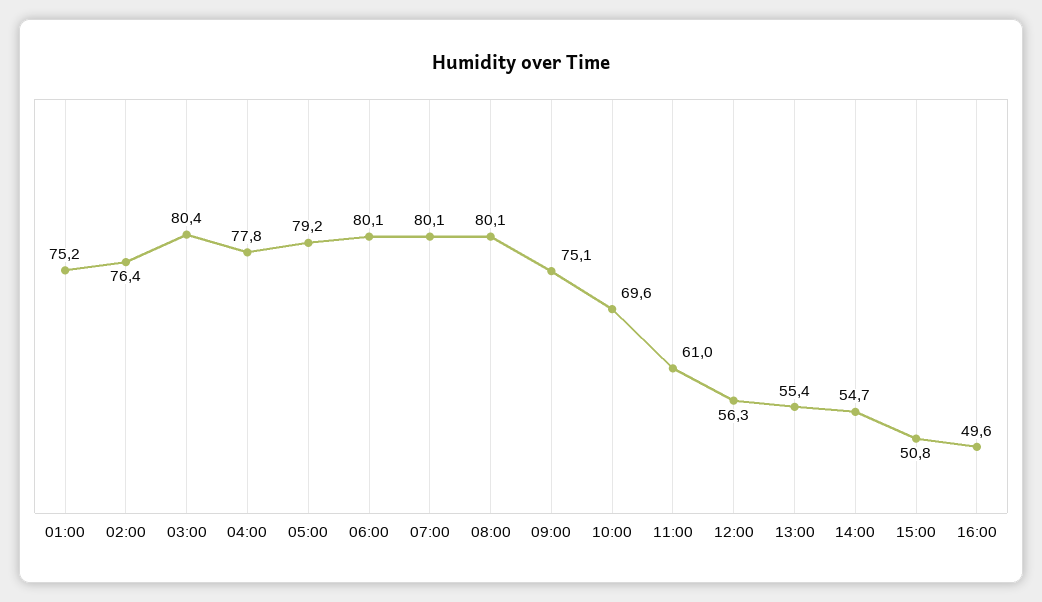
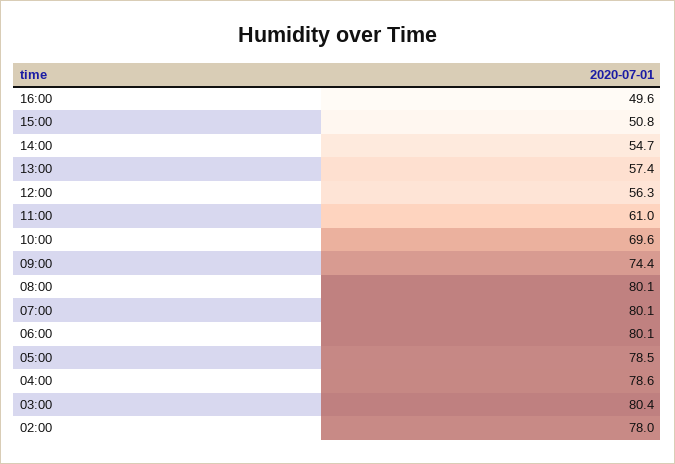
  {
-   "01:00": 75.2,
-   "02:00": 76.4,
+   "02:00": 78,
    "03:00": 80.4,
-   "04:00": 77.8,
+   "04:00": 78.6,
-   "05:00": 79.2,
+   "05:00": 78.5,
    "06:00": 80.1,
    "07:00": 80.1,
    "08:00": 80.1,
-   "09:00": 75.1,
+   "09:00": 74.4,
    "10:00": 69.6,
    "11:00": 61,
    "12:00": 56.3,
-   "13:00": 55.4,
+   "13:00": 57.4,
    "14:00": 54.7,
    "15:00": 50.8,
    "16:00": 49.6
  }

